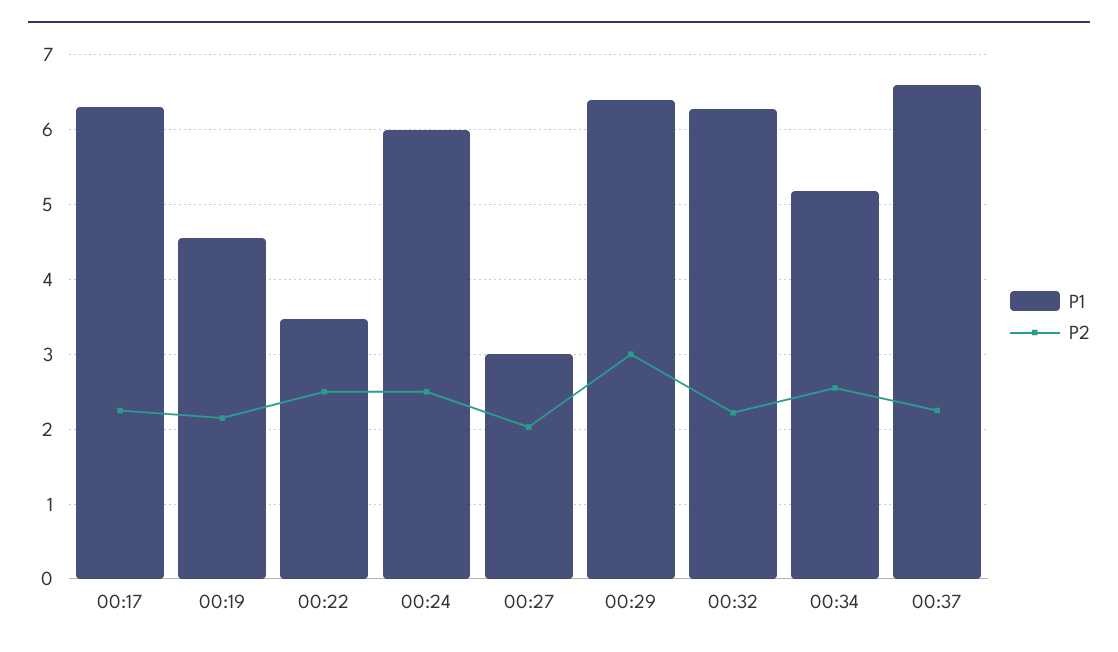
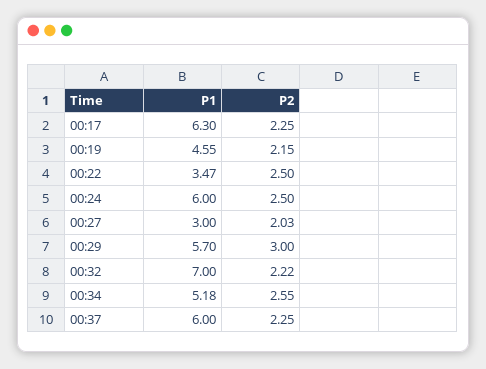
  {
    "P1": {
      "00:17": 6.3,
      "00:19": 4.55,
      "00:22": 3.47,
      "00:24": 6,
      "00:27": 3,
-     "00:29": 6.4,
+     "00:29": 5.7,
-     "00:32": 6.3,
+     "00:32": 7,
      "00:34": 5.18,
-     "00:37": 6.6
+     "00:37": 6
    },
    "P2": {
      "00:17": 2.25,
      "00:19": 2.15,
      "00:22": 2.5,
      "00:24": 2.5,
      "00:27": 2.03,
      "00:29": 3,
      "00:32": 2.22,
      "00:34": 2.55,
      "00:37": 2.25
    }
  }

